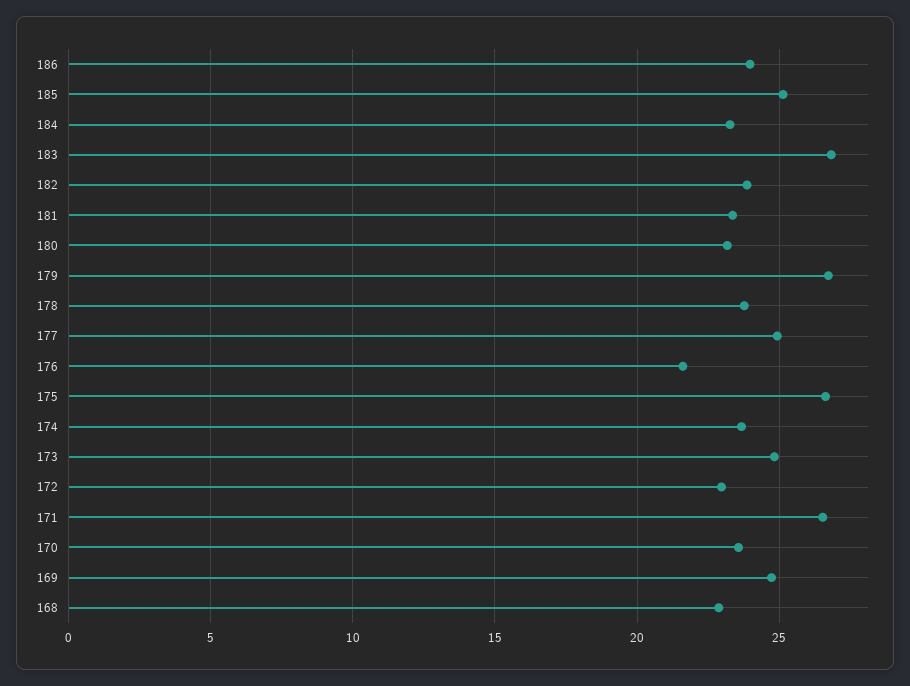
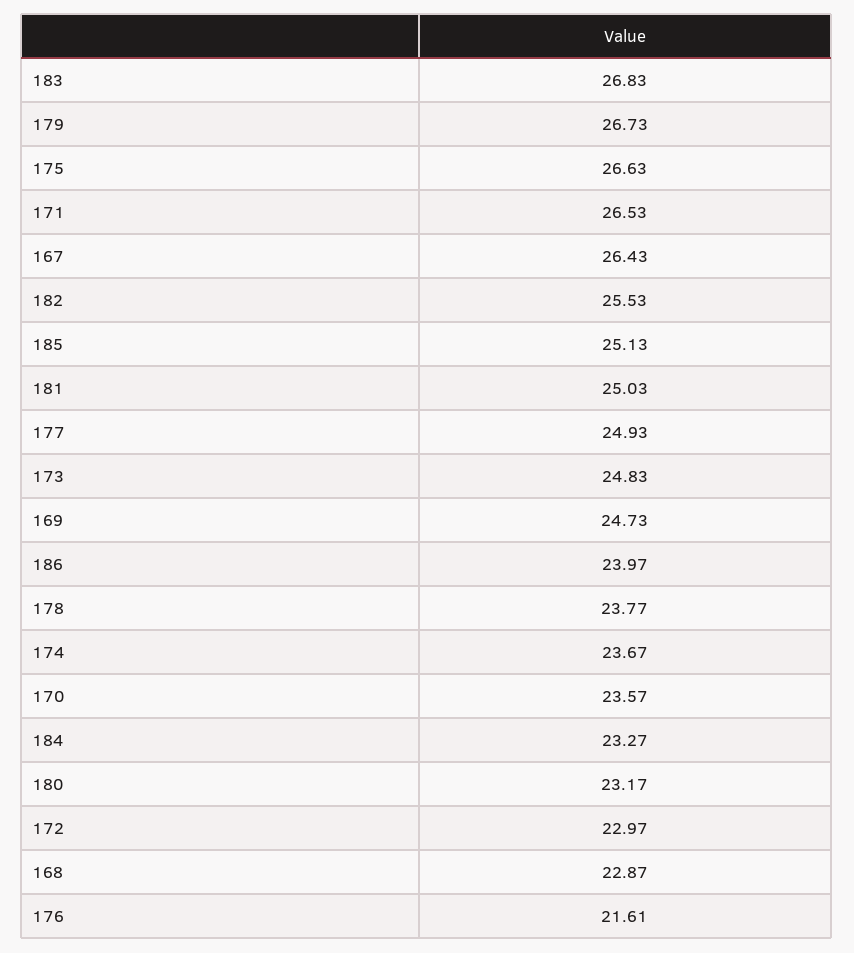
  {
    "186": 23.97,
    "185": 25.13,
    "184": 23.27,
    "183": 26.83,
-   "182": 24,
+   "182": 25.53,
-   "181": 23.5,
+   "181": 25.03,
    "180": 23.17,
    "179": 26.73,
    "178": 23.77,
    "177": 24.93,
    "176": 21.61,
    "175": 26.63,
    "174": 23.67,
    "173": 24.83,
    "172": 22.97,
    "171": 26.53,
    "170": 23.57,
    "169": 24.73,
-   "168": 22.87
+   "168": 22.87,
+   "167": 26.43
  }

